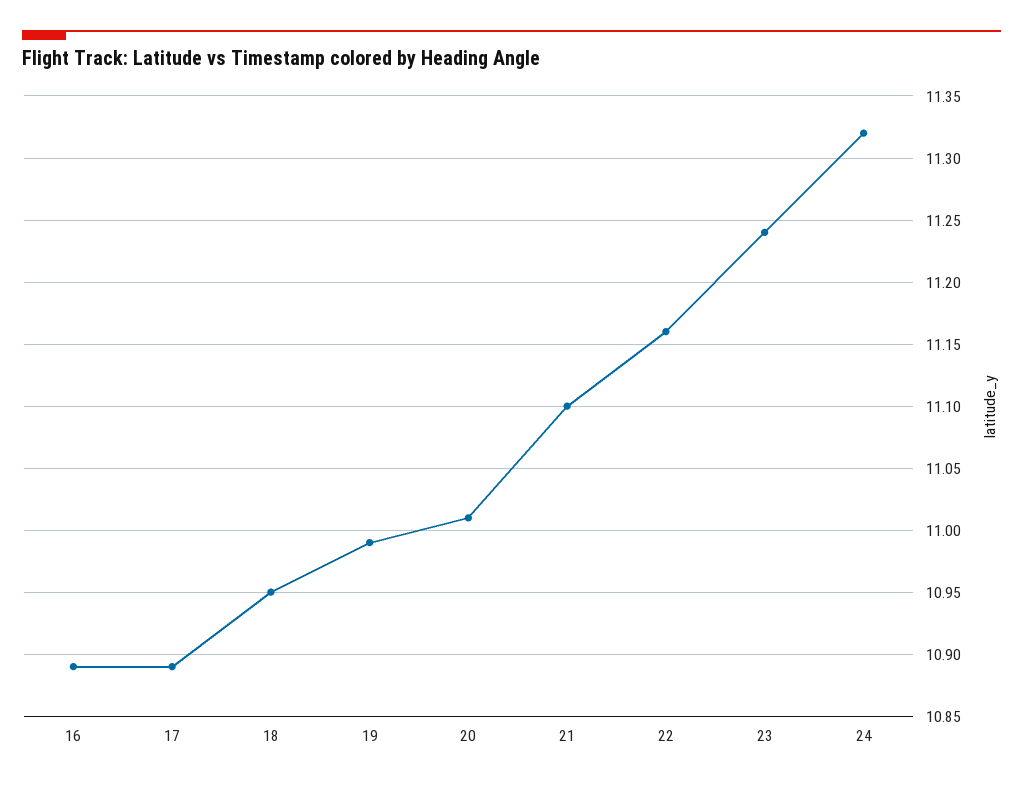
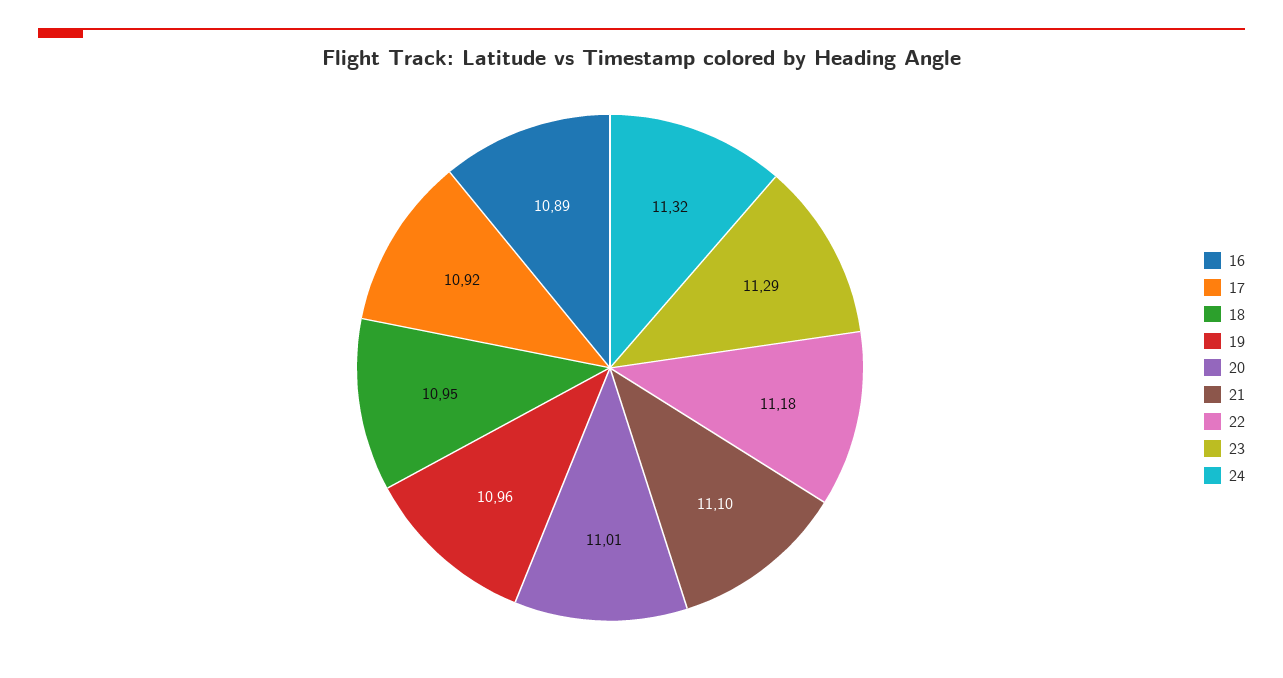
  {
    "16": 10.89,
-   "17": 10.89,
+   "17": 10.92,
    "18": 10.95,
-   "19": 10.99,
+   "19": 10.96,
    "20": 11.01,
    "21": 11.1,
-   "22": 11.16,
+   "22": 11.18,
-   "23": 11.24,
+   "23": 11.29,
    "24": 11.32
  }

